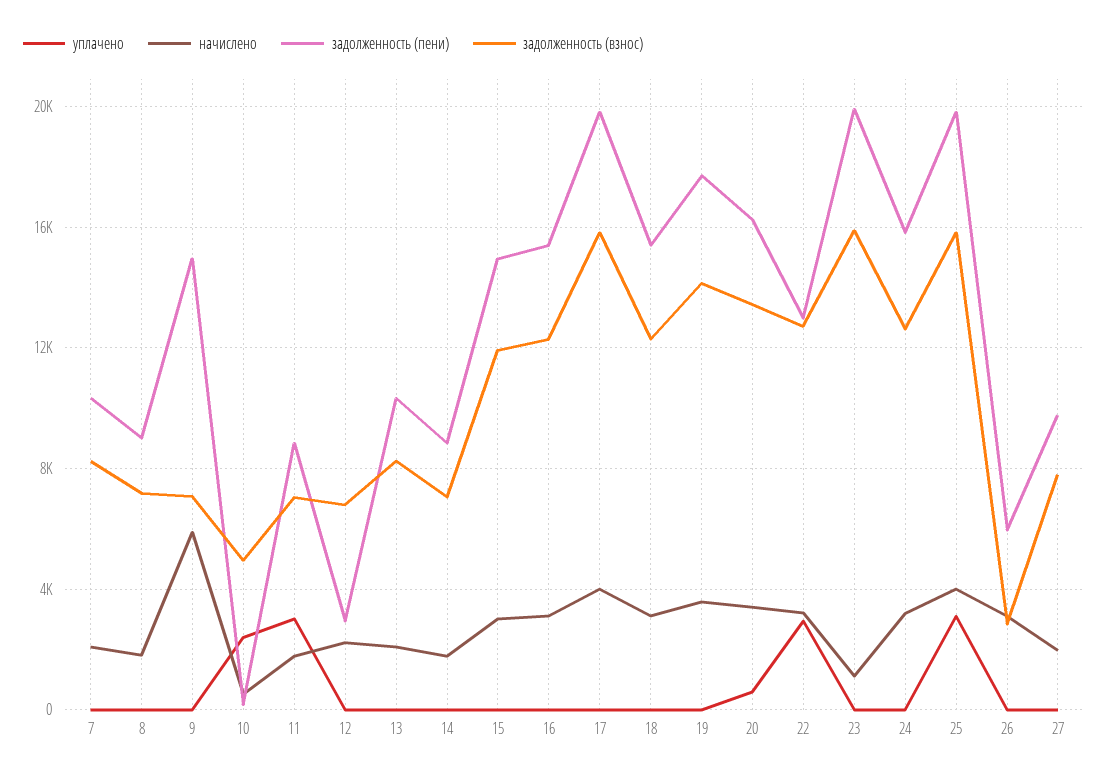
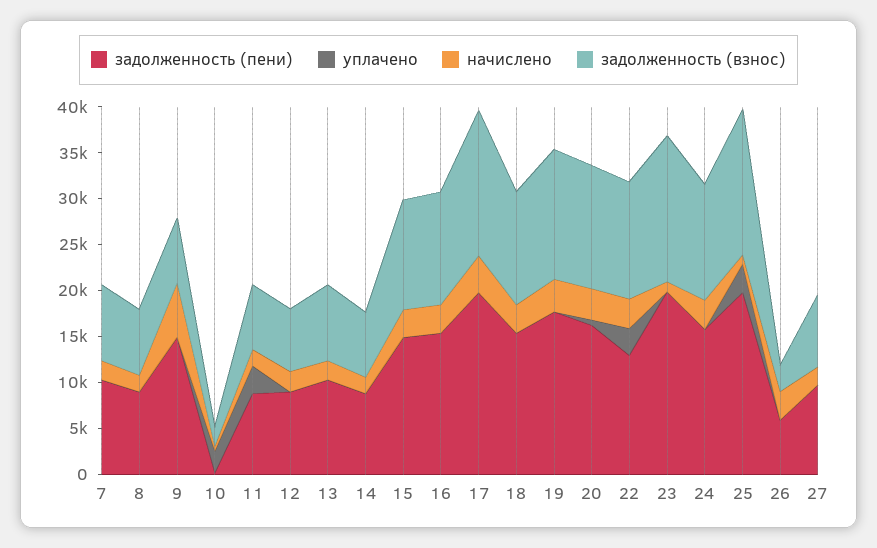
  {
    "уплачено": {
      "7": 0,
      "8": 0,
      "9": 0,
      "10": 2500,
      "11": 3000,
      "12": 0,
      "13": 0,
      "14": 0,
      "15": 0,
      "16": 0,
      "17": 0,
      "18": 0,
      "19": 0,
      "20": 500,
      "22": 3000,
      "23": 0,
      "24": 0,
      "25": 3000,
      "26": 0,
      "27": 0
    },
    "начислено": {
      "7": 2000,
      "8": 2000,
      "9": 6000,
      "10": 500,
      "11": 2000,
      "12": 2000,
      "13": 2000,
      "14": 2000,
      "15": 3000,
      "16": 3000,
      "17": 4000,
      "18": 3000,
      "19": 3500,
      "20": 3500,
      "22": 3000,
      "23": 1000,
      "24": 3000,
-     "25": 4000,
+     "25": 1000,
      "26": 3000,
      "27": 2000
    },
    "задолженность (пени)": {
      "7": 10500,
      "8": 9000,
      "9": 15000,
      "10": 0,
      "11": 9000,
-     "12": 3000,
+     "12": 9000,
      "13": 10500,
      "14": 9000,
      "15": 15000,
      "16": 15500,
      "17": 20000,
      "18": 15500,
      "19": 17500,
      "20": 16000,
      "22": 13000,
      "23": 20000,
      "24": 16000,
      "25": 20000,
      "26": 6000,
      "27": 10000
    },
    "задолженность (взнос)": {
      "7": 8000,
      "8": 7000,
      "9": 7000,
-     "10": 5000,
+     "10": 2000,
      "11": 7000,
      "12": 7000,
      "13": 8000,
      "14": 7000,
      "15": 12000,
      "16": 12500,
      "17": 16000,
      "18": 12500,
      "19": 14000,
      "20": 13500,
      "22": 12500,
      "23": 16000,
      "24": 12500,
      "25": 16000,
      "26": 3000,
      "27": 8000
    }
  }

